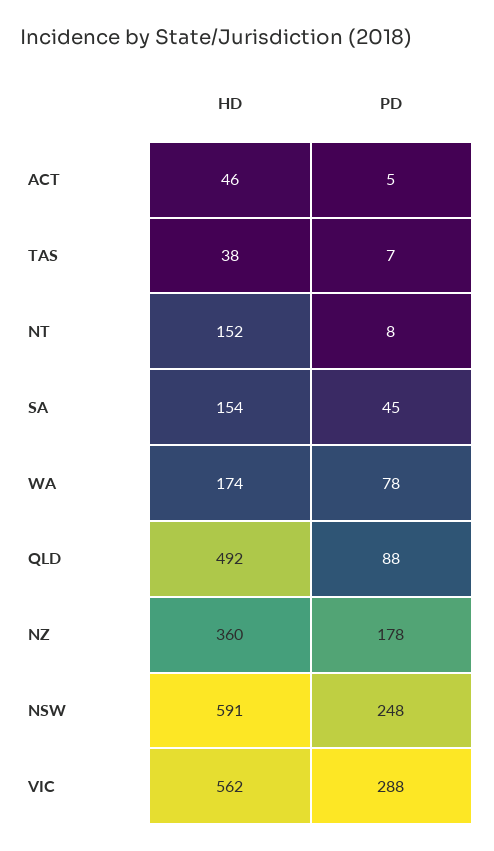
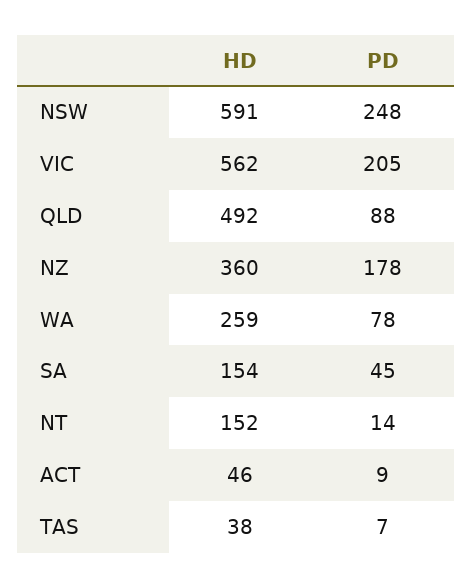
  {
    "HD": {
      "ACT": 46,
      "TAS": 38,
      "NT": 152,
      "SA": 154,
-     "WA": 174,
+     "WA": 259,
      "QLD": 492,
      "NZ": 360,
      "NSW": 591,
      "VIC": 562
    },
    "PD": {
-     "ACT": 5,
+     "ACT": 9,
      "TAS": 7,
-     "NT": 8,
+     "NT": 14,
      "SA": 45,
      "WA": 78,
      "QLD": 88,
      "NZ": 178,
      "NSW": 248,
-     "VIC": 288
+     "VIC": 205
    }
  }

